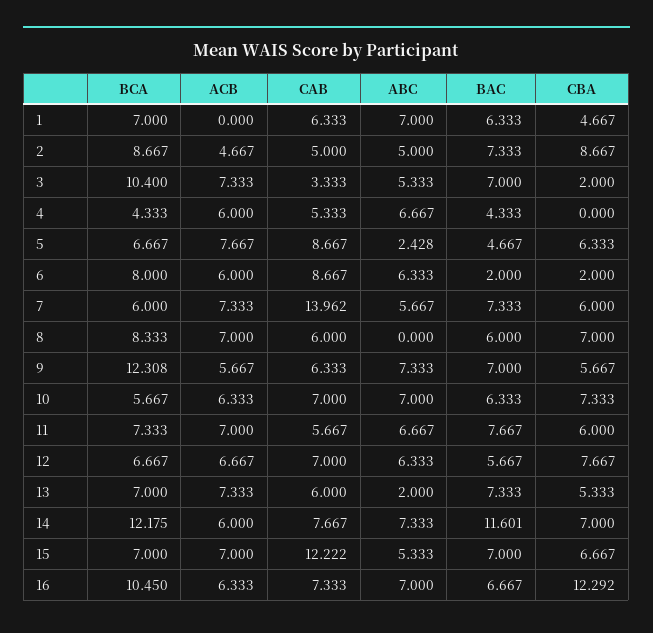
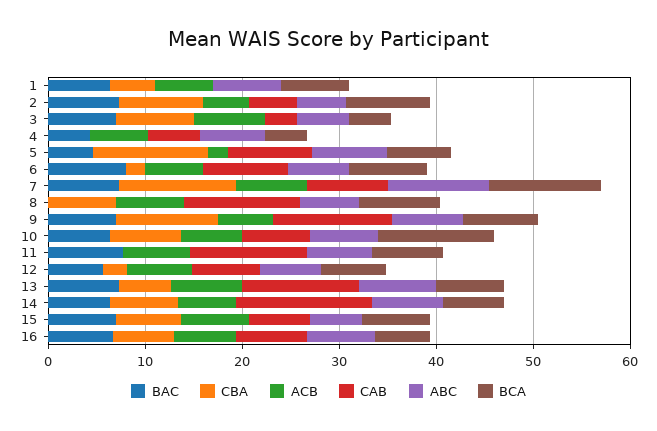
  {
    "BCA": {
      "1": 7,
      "2": 8.667,
-     "3": 10.4,
+     "3": 4,
      "4": 4.333,
      "5": 6.667,
      "6": 8,
-     "7": 6,
+     "7": 12,
      "8": 8.333,
-     "9": 12.308,
+     "9": 8,
-     "10": 5.667,
+     "10": 12,
      "11": 7.333,
      "12": 6.667,
      "13": 7,
-     "14": 12.175,
+     "14": 6,
      "15": 7,
-     "16": 10.45
+     "16": 6
    },
    "ACB": {
-     "1": 0,
+     "1": 6,
      "2": 4.667,
      "3": 7.333,
      "4": 6,
-     "5": 7.667,
+     "5": 2,
      "6": 6,
      "7": 7.333,
      "8": 7,
      "9": 5.667,
      "10": 6.333,
      "11": 7,
      "12": 6.667,
      "13": 7.333,
      "14": 6,
      "15": 7,
      "16": 6.333
    },
    "CAB": {
-     "1": 6.333,
+     "1": 0,
      "2": 5,
      "3": 3.333,
      "4": 5.333,
      "5": 8.667,
      "6": 8.667,
-     "7": 13.962,
+     "7": 8,
-     "8": 6,
+     "8": 12,
-     "9": 6.333,
+     "9": 12,
      "10": 7,
-     "11": 5.667,
+     "11": 12,
      "12": 7,
-     "13": 6,
+     "13": 12,
-     "14": 7.667,
+     "14": 14,
-     "15": 12.222,
+     "15": 6,
      "16": 7.333
    },
    "ABC": {
      "1": 7,
      "2": 5,
      "3": 5.333,
      "4": 6.667,
-     "5": 2.428,
+     "5": 8,
      "6": 6.333,
-     "7": 5.667,
+     "7": 10,
-     "8": 0,
+     "8": 6,
      "9": 7.333,
      "10": 7,
      "11": 6.667,
      "12": 6.333,
-     "13": 2,
+     "13": 8,
      "14": 7.333,
      "15": 5.333,
      "16": 7
    },
    "BAC": {
      "1": 6.333,
      "2": 7.333,
      "3": 7,
      "4": 4.333,
      "5": 4.667,
-     "6": 2,
+     "6": 8,
      "7": 7.333,
-     "8": 6,
+     "8": 0,
      "9": 7,
      "10": 6.333,
      "11": 7.667,
      "12": 5.667,
      "13": 7.333,
-     "14": 11.601,
+     "14": 6,
      "15": 7,
      "16": 6.667
    },
    "CBA": {
      "1": 4.667,
      "2": 8.667,
-     "3": 2,
+     "3": 8,
      "4": 0,
-     "5": 6.333,
+     "5": 12,
      "6": 2,
-     "7": 6,
+     "7": 12,
      "8": 7,
-     "9": 5.667,
+     "9": 10,
      "10": 7.333,
-     "11": 6,
+     "11": 0,
-     "12": 7.667,
+     "12": 2,
      "13": 5.333,
      "14": 7,
      "15": 6.667,
-     "16": 12.292
+     "16": 6
    }
  }

